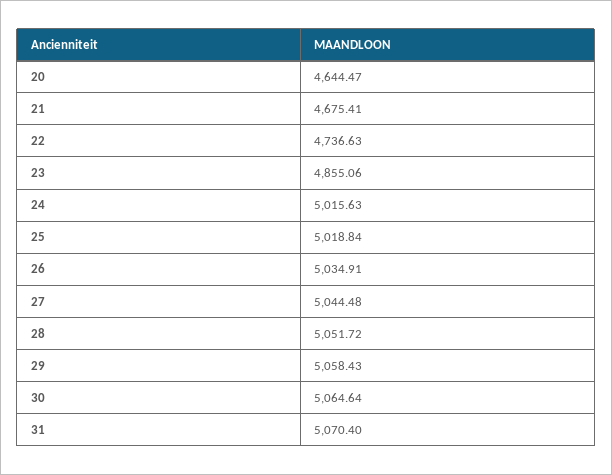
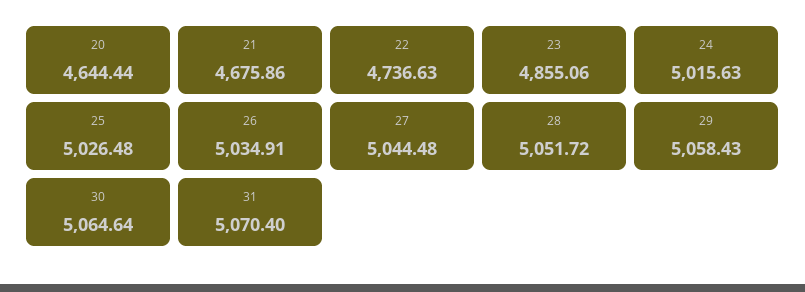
  {
-   "20": 4644.47,
+   "20": 4644.44,
-   "21": 4675.41,
+   "21": 4675.86,
    "22": 4736.63,
    "23": 4855.06,
    "24": 5015.63,
-   "25": 5018.84,
+   "25": 5026.48,
    "26": 5034.91,
    "27": 5044.48,
    "28": 5051.72,
    "29": 5058.43,
    "30": 5064.64,
    "31": 5070.4
  }

